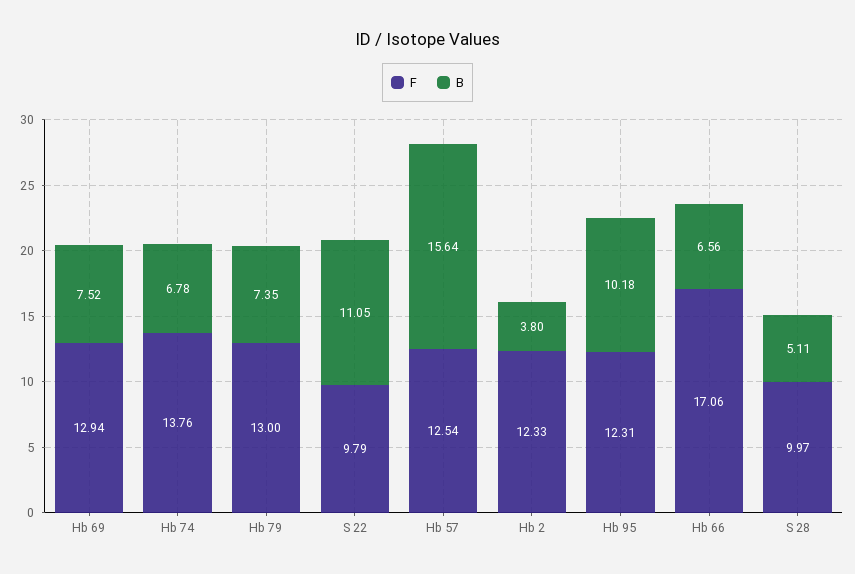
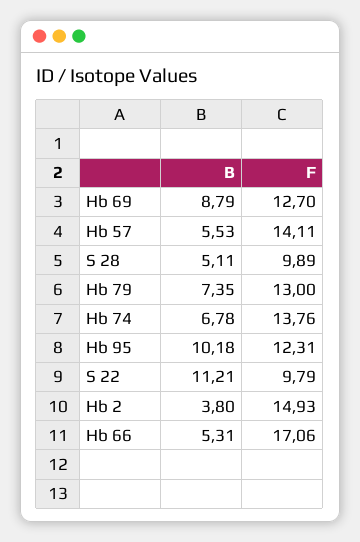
  {
    "F": {
-     "Hb 69": 12.94,
+     "Hb 69": 12.7,
      "Hb 74": 13.76,
      "Hb 79": 13,
      "S 22": 9.79,
-     "Hb 57": 12.54,
+     "Hb 57": 14.11,
-     "Hb 2": 12.33,
+     "Hb 2": 14.93,
      "Hb 95": 12.31,
      "Hb 66": 17.06,
-     "S 28": 9.97
+     "S 28": 9.89
    },
    "B": {
-     "Hb 69": 7.52,
+     "Hb 69": 8.79,
      "Hb 74": 6.78,
      "Hb 79": 7.35,
-     "S 22": 11.05,
+     "S 22": 11.21,
-     "Hb 57": 15.64,
+     "Hb 57": 5.53,
      "Hb 2": 3.8,
      "Hb 95": 10.18,
-     "Hb 66": 6.56,
+     "Hb 66": 5.31,
      "S 28": 5.11
    }
  }

